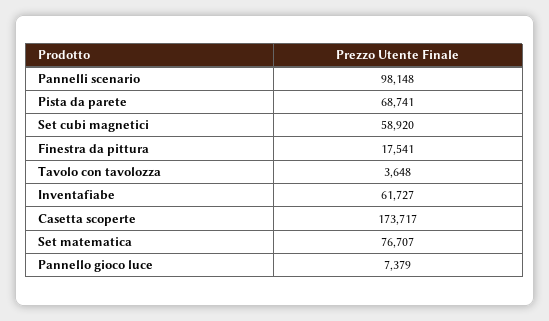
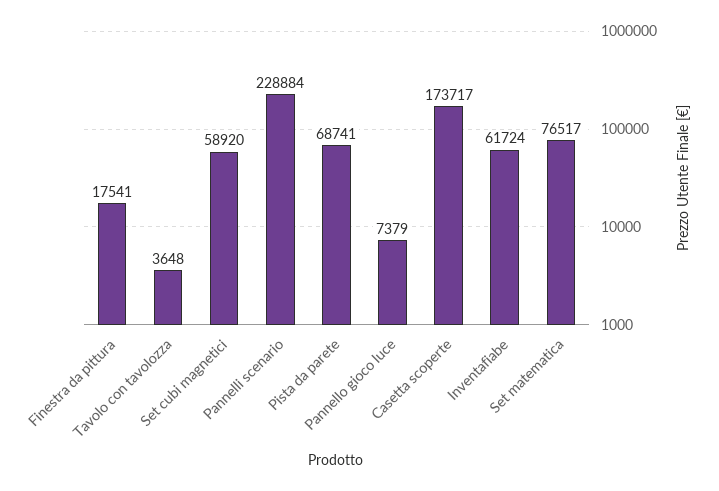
  {
-   "Pannelli scenario": 98148,
+   "Pannelli scenario": 228884,
    "Pista da parete": 68741,
    "Set cubi magnetici": 58920,
    "Finestra da pittura": 17541,
    "Tavolo con tavolozza": 3648,
-   "Inventafiabe": 61727,
+   "Inventafiabe": 61724,
    "Casetta scoperte": 173717,
-   "Set matematica": 76707,
+   "Set matematica": 76517,
    "Pannello gioco luce": 7379
  }

